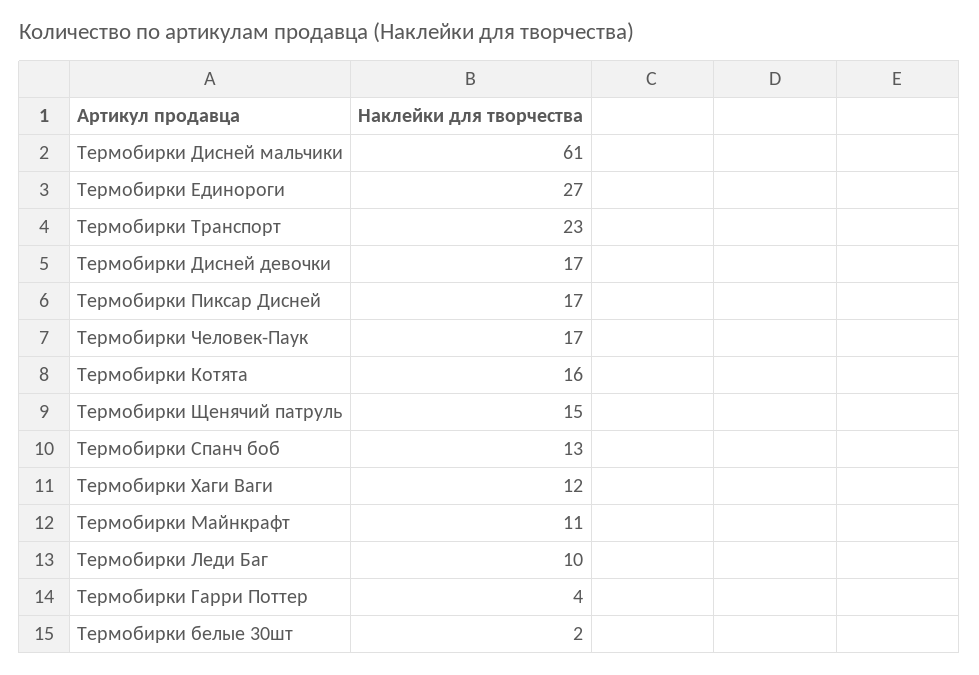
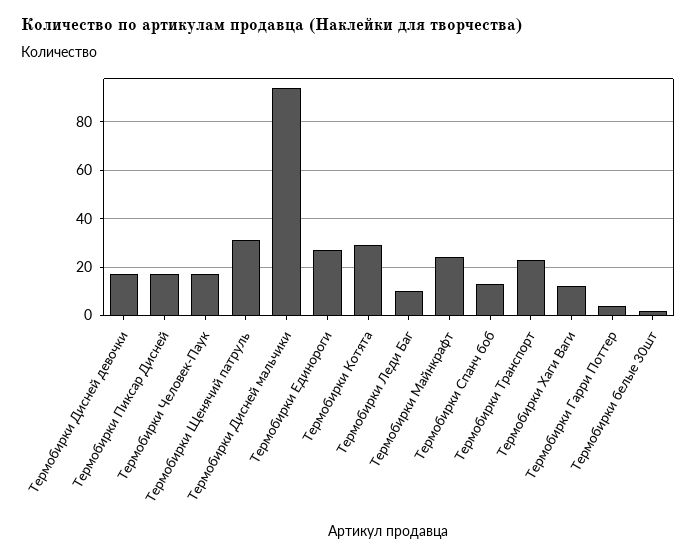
  {
-   "Термобирки Дисней мальчики": 61,
+   "Термобирки Дисней мальчики": 95,
    "Термобирки Единороги": 27,
    "Термобирки Транспорт": 23,
    "Термобирки Дисней девочки": 17,
    "Термобирки Пиксар Дисней": 17,
    "Термобирки Человек-Паук": 17,
-   "Термобирки Котята": 16,
+   "Термобирки Котята": 30,
-   "Термобирки Щенячий патруль": 15,
+   "Термобирки Щенячий патруль": 30,
    "Термобирки Спанч боб": 13,
    "Термобирки Хаги Ваги": 12,
-   "Термобирки Майнкрафт": 11,
+   "Термобирки Майнкрафт": 25,
    "Термобирки Леди Баг": 10,
    "Термобирки Гарри Поттер": 4,
    "Термобирки белые 30шт": 2
  }

